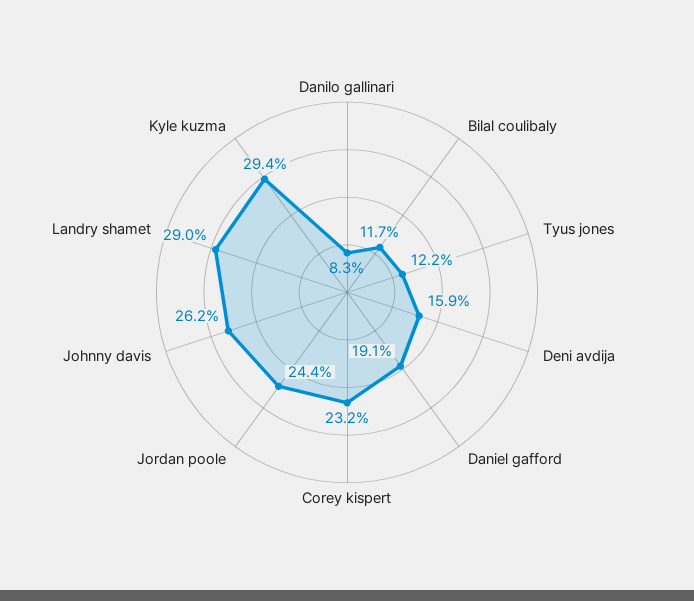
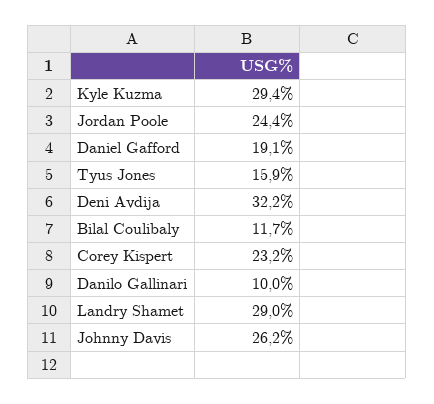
  {
-   "Danilo gallinari": 8.3,
+   "Danilo gallinari": 10,
    "Bilal coulibaly": 11.7,
-   "Tyus jones": 12.2,
+   "Tyus jones": 15.9,
-   "Deni avdija": 15.9,
+   "Deni avdija": 32.2,
    "Daniel gafford": 19.1,
    "Corey kispert": 23.2,
    "Jordan poole": 24.4,
    "Johnny davis": 26.2,
    "Landry shamet": 29,
    "Kyle kuzma": 29.4
  }

